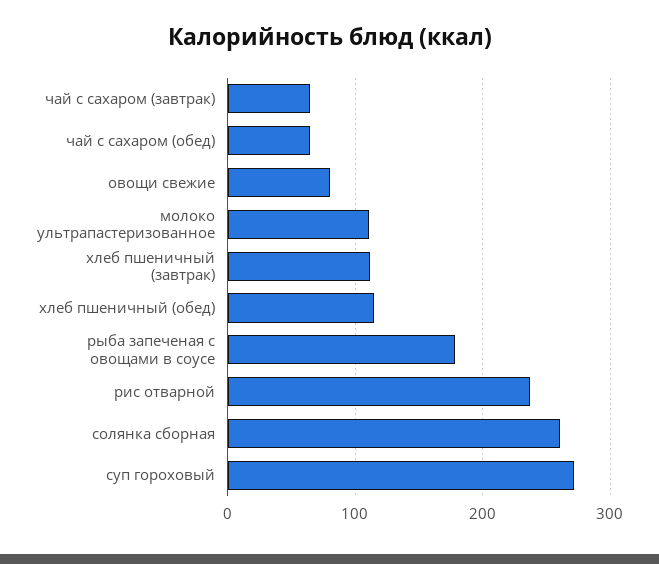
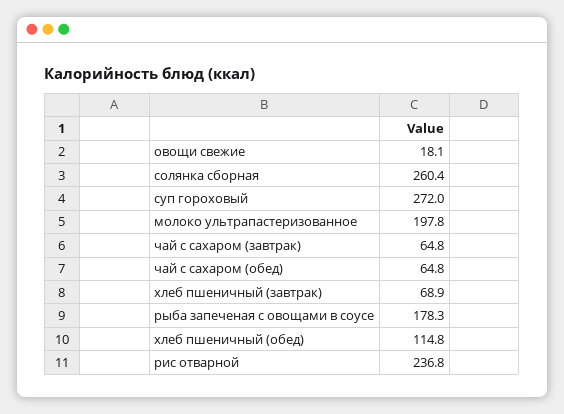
  {
    "чай с сахаром (завтрак)": 64.8,
    "чай с сахаром (обед)": 64.8,
-   "овощи свежие": 80,
+   "овощи свежие": 18.1,
-   "молоко ультрапастеризованное": 110,
+   "молоко ультрапастеризованное": 197.8,
-   "хлеб пшеничный (завтрак)": 110,
+   "хлеб пшеничный (завтрак)": 68.9,
    "хлеб пшеничный (обед)": 114.8,
    "рыба запеченая с овощами в соусе": 178.3,
    "рис отварной": 236.8,
    "солянка сборная": 260.4,
    "суп гороховый": 272
  }

